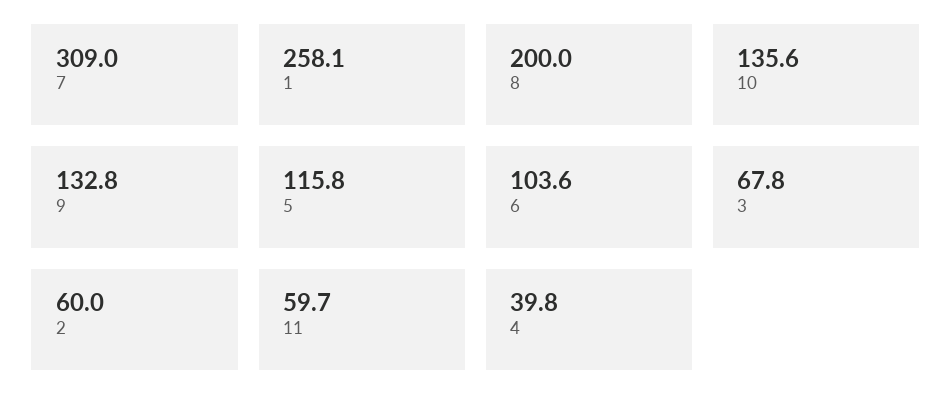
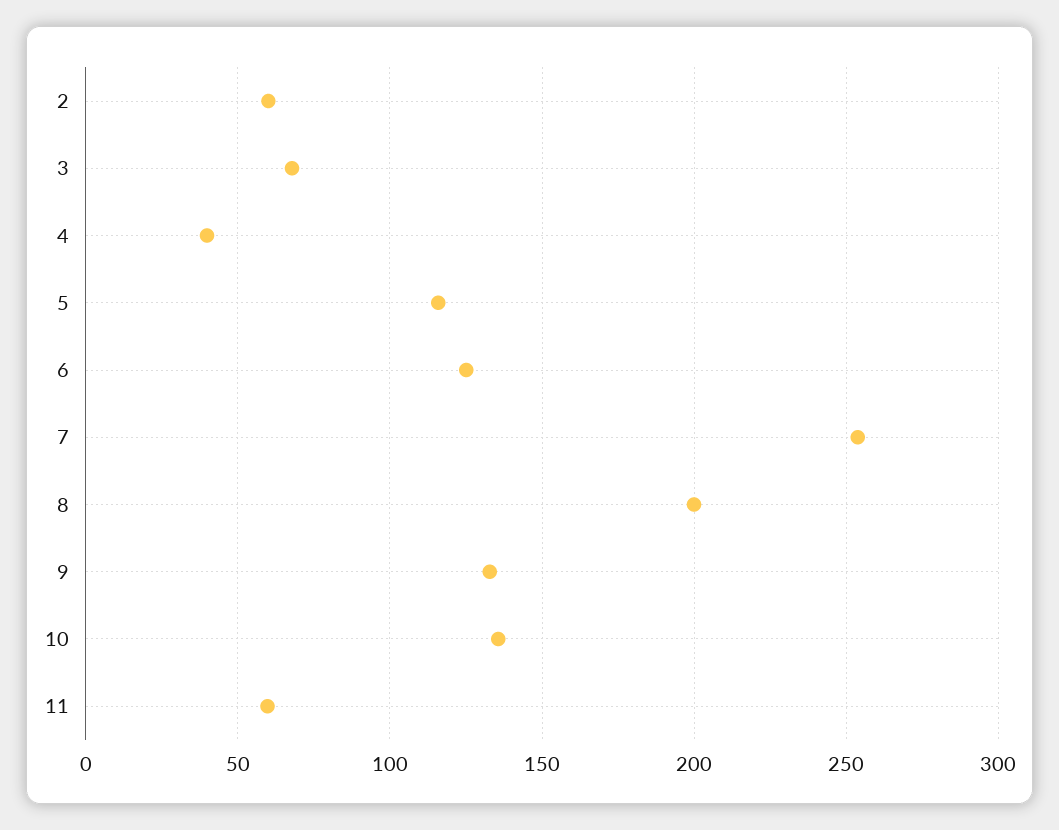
  {
-   "7": 309,
+   "7": 255,
-   "1": 258.1,
    "8": 200,
    "10": 135.6,
    "9": 132.8,
    "5": 115.8,
-   "6": 103.6,
+   "6": 125,
    "3": 67.8,
    "2": 60,
    "11": 59.7,
    "4": 39.8
  }

